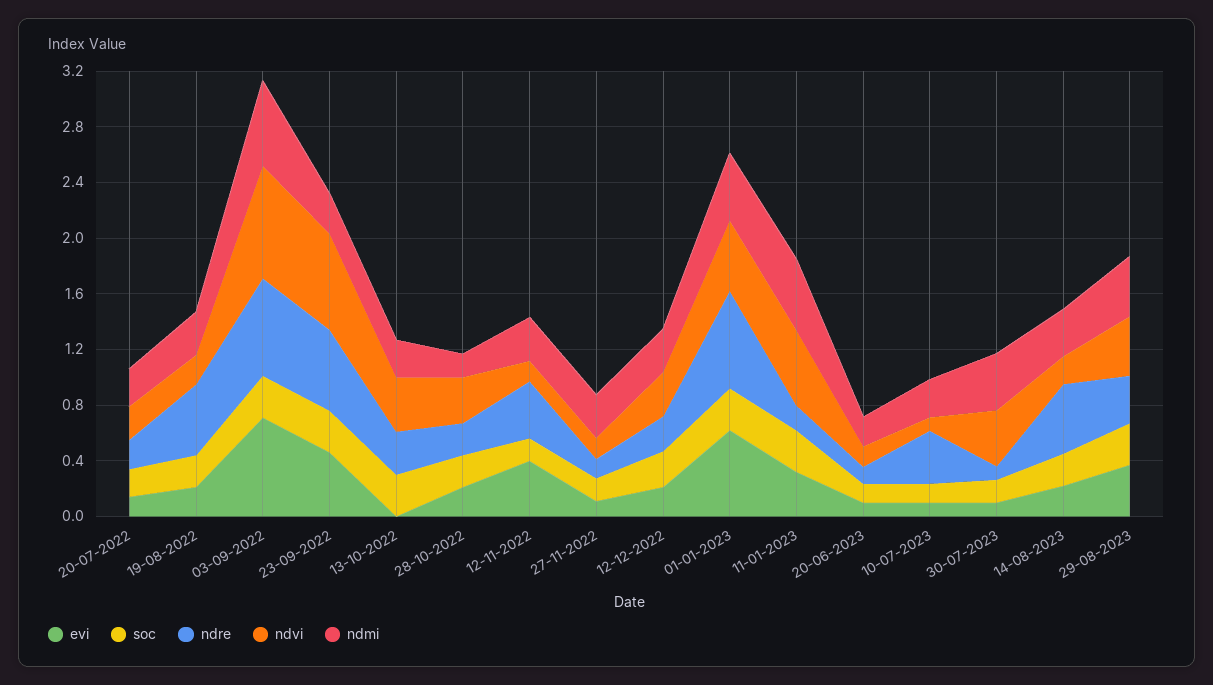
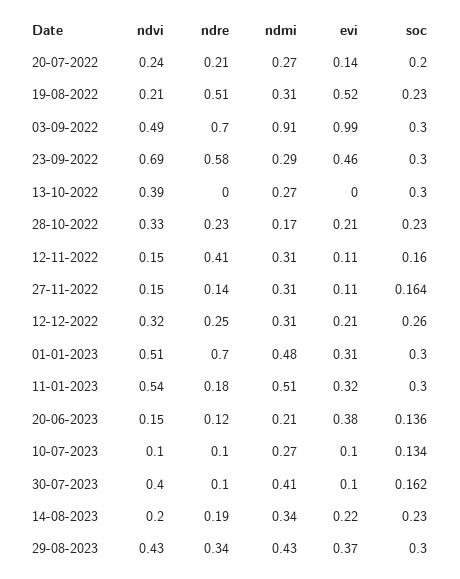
  {
    "evi": {
      "20-07-2022": 0.14,
-     "19-08-2022": 0.2,
+     "19-08-2022": 0.52,
-     "03-09-2022": 0.7,
+     "03-09-2022": 0.99,
      "23-09-2022": 0.46,
      "13-10-2022": 0,
      "28-10-2022": 0.21,
-     "12-11-2022": 0.4,
+     "12-11-2022": 0.11,
      "27-11-2022": 0.11,
      "12-12-2022": 0.21,
-     "01-01-2023": 0.6,
+     "01-01-2023": 0.31,
      "11-01-2023": 0.32,
-     "20-06-2023": 0.1,
+     "20-06-2023": 0.38,
      "10-07-2023": 0.1,
      "30-07-2023": 0.1,
      "14-08-2023": 0.22,
      "29-08-2023": 0.37
    },
    "soc": {
      "20-07-2022": 0.2,
      "19-08-2022": 0.23,
      "03-09-2022": 0.3,
      "23-09-2022": 0.3,
      "13-10-2022": 0.3,
      "28-10-2022": 0.23,
      "12-11-2022": 0.16,
      "27-11-2022": 0.164,
      "12-12-2022": 0.26,
      "01-01-2023": 0.3,
      "11-01-2023": 0.3,
      "20-06-2023": 0.136,
      "10-07-2023": 0.134,
      "30-07-2023": 0.162,
      "14-08-2023": 0.23,
      "29-08-2023": 0.3
    },
    "ndre": {
      "20-07-2022": 0.21,
      "19-08-2022": 0.51,
      "03-09-2022": 0.7,
      "23-09-2022": 0.58,
-     "13-10-2022": 0.3,
+     "13-10-2022": 0,
      "28-10-2022": 0.23,
      "12-11-2022": 0.41,
      "27-11-2022": 0.14,
      "12-12-2022": 0.25,
      "01-01-2023": 0.7,
      "11-01-2023": 0.18,
      "20-06-2023": 0.12,
-     "10-07-2023": 0.4,
+     "10-07-2023": 0.1,
      "30-07-2023": 0.1,
-     "14-08-2023": 0.5,
+     "14-08-2023": 0.19,
      "29-08-2023": 0.34
    },
    "ndvi": {
      "20-07-2022": 0.24,
      "19-08-2022": 0.21,
-     "03-09-2022": 0.8,
+     "03-09-2022": 0.49,
      "23-09-2022": 0.69,
      "13-10-2022": 0.39,
      "28-10-2022": 0.33,
      "12-11-2022": 0.15,
      "27-11-2022": 0.15,
      "12-12-2022": 0.32,
      "01-01-2023": 0.51,
      "11-01-2023": 0.54,
      "20-06-2023": 0.15,
      "10-07-2023": 0.1,
      "30-07-2023": 0.4,
      "14-08-2023": 0.2,
      "29-08-2023": 0.43
    },
    "ndmi": {
      "20-07-2022": 0.27,
      "19-08-2022": 0.31,
-     "03-09-2022": 0.6,
+     "03-09-2022": 0.91,
      "23-09-2022": 0.29,
      "13-10-2022": 0.27,
      "28-10-2022": 0.17,
      "12-11-2022": 0.31,
      "27-11-2022": 0.31,
      "12-12-2022": 0.31,
      "01-01-2023": 0.48,
      "11-01-2023": 0.51,
      "20-06-2023": 0.21,
      "10-07-2023": 0.27,
      "30-07-2023": 0.41,
      "14-08-2023": 0.34,
      "29-08-2023": 0.43
    }
  }

